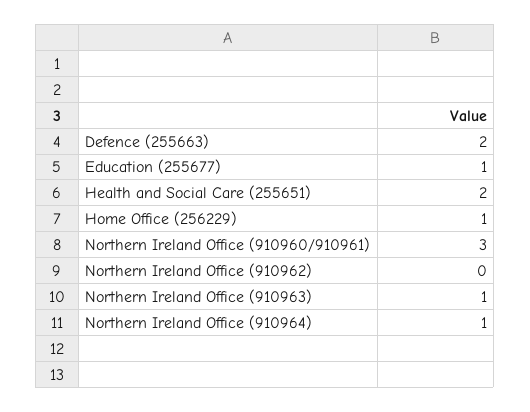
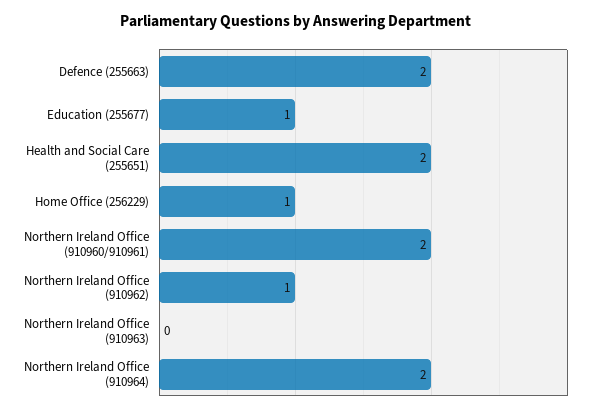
  {
    "Defence (255663)": 2,
    "Education (255677)": 1,
    "Health and Social Care (255651)": 2,
    "Home Office (256229)": 1,
-   "Northern Ireland Office (910960/910961)": 3,
+   "Northern Ireland Office (910960/910961)": 2,
-   "Northern Ireland Office (910962)": 0,
+   "Northern Ireland Office (910962)": 1,
-   "Northern Ireland Office (910963)": 1,
+   "Northern Ireland Office (910963)": 0,
-   "Northern Ireland Office (910964)": 1
+   "Northern Ireland Office (910964)": 2
  }

